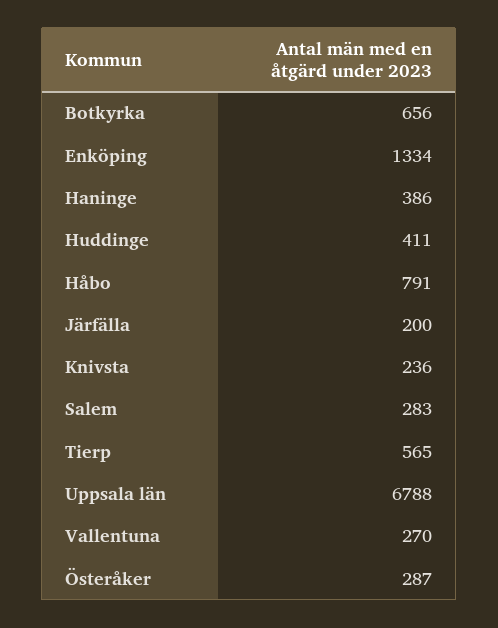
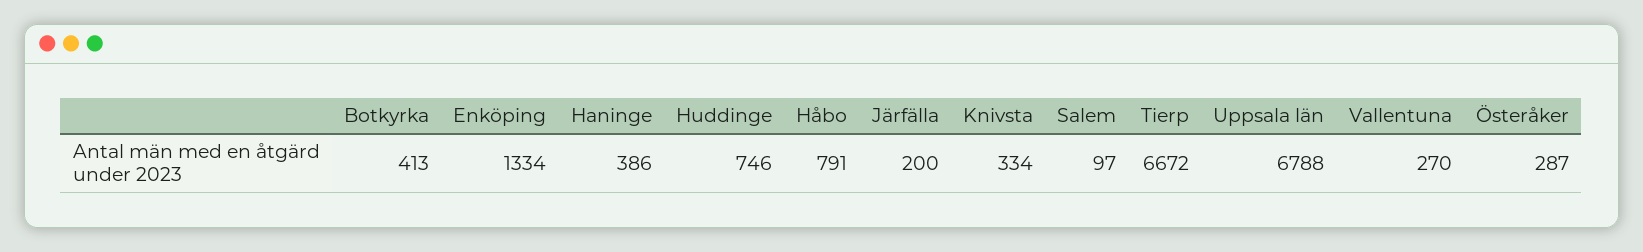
  {
-   "Botkyrka": 656,
+   "Botkyrka": 413,
    "Enköping": 1334,
    "Haninge": 386,
-   "Huddinge": 411,
+   "Huddinge": 746,
    "Håbo": 791,
    "Järfälla": 200,
-   "Knivsta": 236,
+   "Knivsta": 334,
-   "Salem": 283,
+   "Salem": 97,
-   "Tierp": 565,
+   "Tierp": 6672,
    "Uppsala län": 6788,
    "Vallentuna": 270,
    "Österåker": 287
  }

